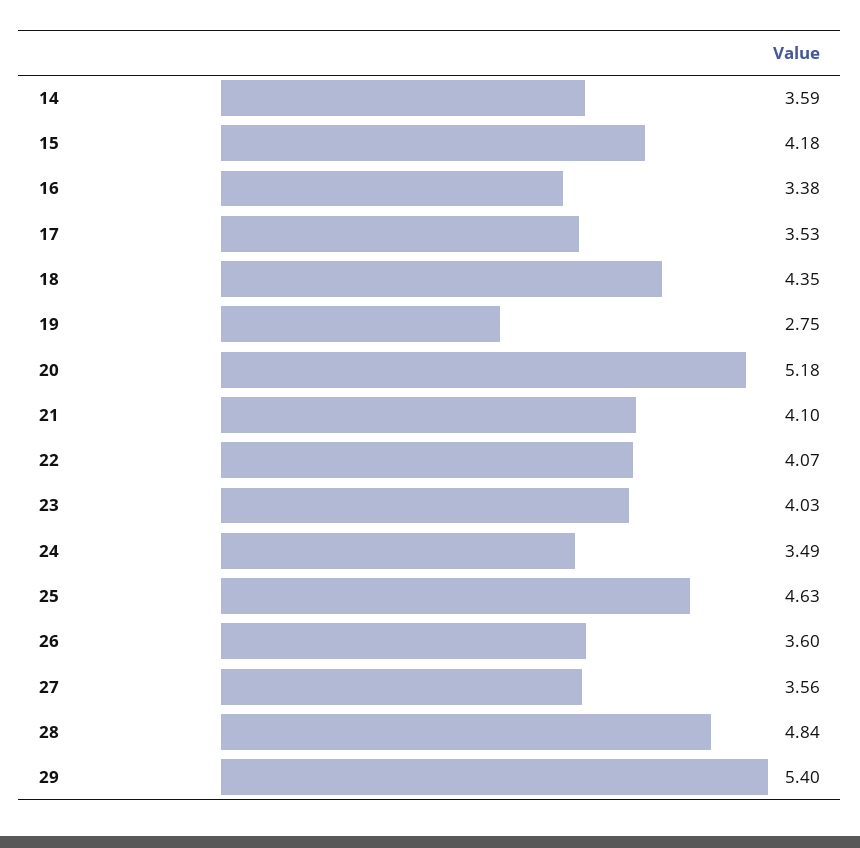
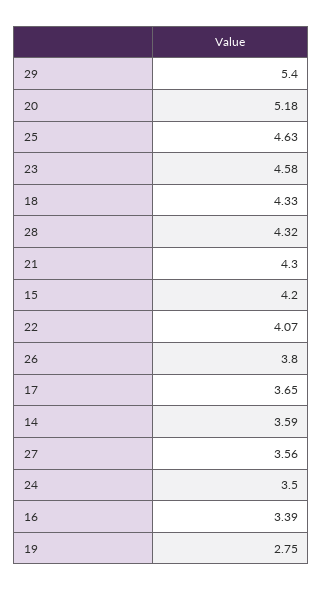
  {
    "14": 3.59,
-   "15": 4.18,
+   "15": 4.2,
-   "16": 3.38,
+   "16": 3.39,
-   "17": 3.53,
+   "17": 3.65,
-   "18": 4.35,
+   "18": 4.33,
    "19": 2.75,
    "20": 5.18,
-   "21": 4.1,
+   "21": 4.3,
    "22": 4.07,
-   "23": 4.03,
+   "23": 4.58,
-   "24": 3.49,
+   "24": 3.5,
    "25": 4.63,
-   "26": 3.6,
+   "26": 3.8,
    "27": 3.56,
-   "28": 4.84,
+   "28": 4.32,
    "29": 5.4
  }

